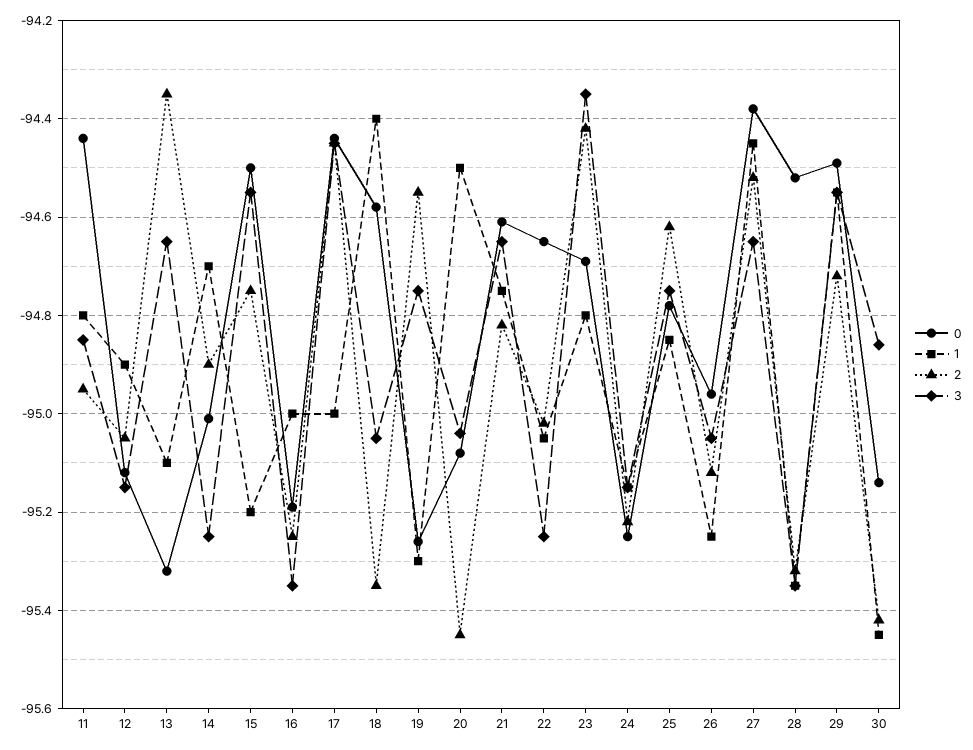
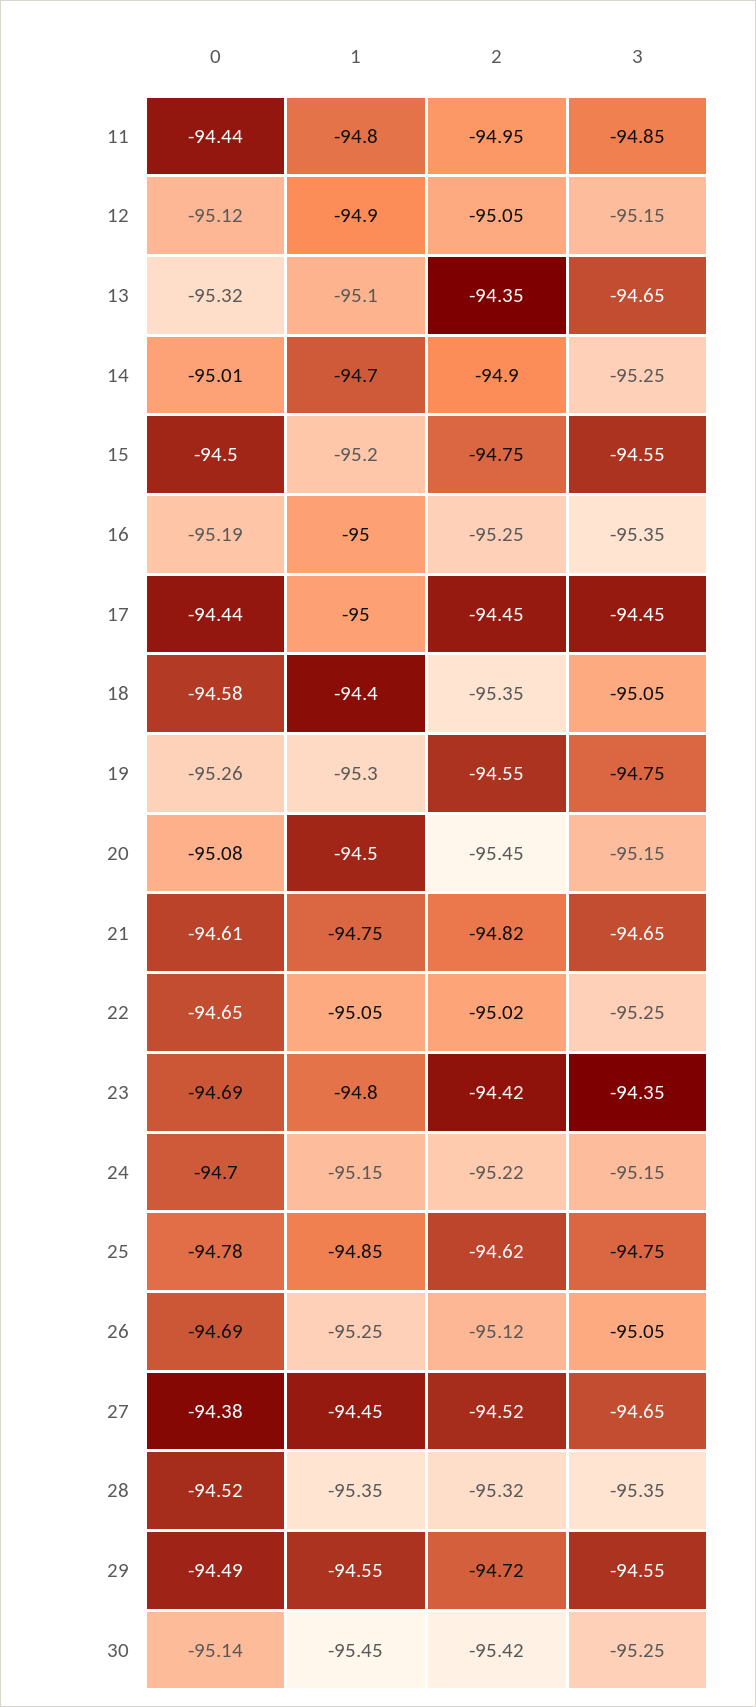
  {
    "0": {
      "11": -94.44,
      "12": -95.12,
      "13": -95.32,
      "14": -95.01,
      "15": -94.5,
      "16": -95.19,
      "17": -94.44,
      "18": -94.58,
      "19": -95.26,
      "20": -95.08,
      "21": -94.61,
      "22": -94.65,
      "23": -94.69,
-     "24": -95.25,
+     "24": -94.7,
      "25": -94.78,
-     "26": -94.95,
+     "26": -94.69,
      "27": -94.38,
      "28": -94.52,
      "29": -94.49,
      "30": -95.14
    },
    "1": {
      "11": -94.8,
      "12": -94.9,
      "13": -95.1,
      "14": -94.7,
      "15": -95.2,
      "16": -95,
      "17": -95,
      "18": -94.4,
      "19": -95.3,
      "20": -94.5,
      "21": -94.75,
      "22": -95.05,
      "23": -94.8,
      "24": -95.15,
      "25": -94.85,
      "26": -95.25,
      "27": -94.45,
      "28": -95.35,
      "29": -94.55,
      "30": -95.45
    },
    "2": {
      "11": -94.95,
      "12": -95.05,
      "13": -94.35,
      "14": -94.9,
      "15": -94.75,
      "16": -95.25,
      "17": -94.45,
      "18": -95.35,
      "19": -94.55,
      "20": -95.45,
      "21": -94.82,
      "22": -95.02,
      "23": -94.42,
      "24": -95.22,
      "25": -94.62,
      "26": -95.12,
      "27": -94.52,
      "28": -95.32,
      "29": -94.72,
      "30": -95.42
    },
    "3": {
      "11": -94.85,
      "12": -95.15,
      "13": -94.65,
      "14": -95.25,
      "15": -94.55,
      "16": -95.35,
      "17": -94.45,
      "18": -95.05,
      "19": -94.75,
-     "20": -95.05,
+     "20": -95.15,
      "21": -94.65,
      "22": -95.25,
      "23": -94.35,
      "24": -95.15,
      "25": -94.75,
      "26": -95.05,
      "27": -94.65,
      "28": -95.35,
      "29": -94.55,
-     "30": -94.85
+     "30": -95.25
    }
  }

